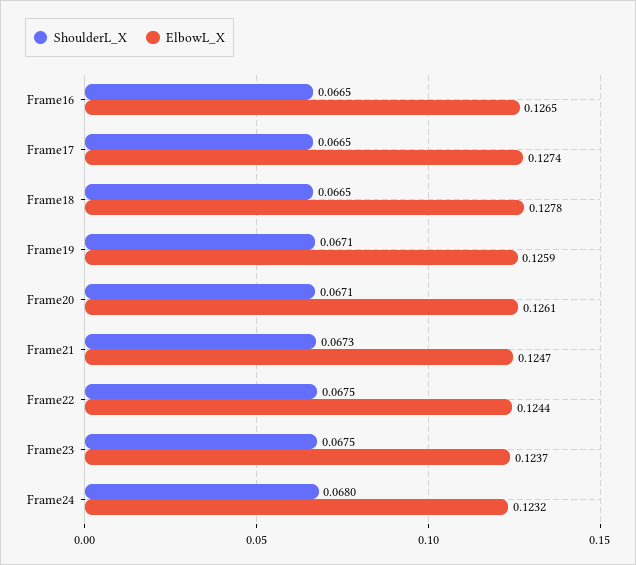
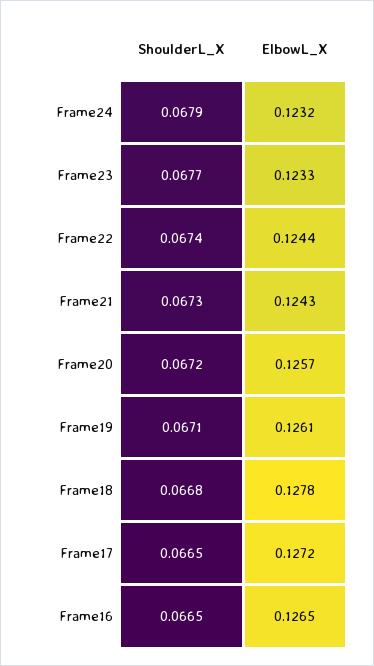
  {
    "ShoulderL_X": {
      "Frame16": 0.0665,
      "Frame17": 0.0665,
-     "Frame18": 0.0665,
+     "Frame18": 0.0668,
      "Frame19": 0.0671,
-     "Frame20": 0.0671,
+     "Frame20": 0.0672,
      "Frame21": 0.0673,
-     "Frame22": 0.0675,
+     "Frame22": 0.0674,
-     "Frame23": 0.0675,
+     "Frame23": 0.0677,
-     "Frame24": 0.068
+     "Frame24": 0.0679
    },
    "ElbowL_X": {
      "Frame16": 0.1265,
-     "Frame17": 0.1274,
+     "Frame17": 0.1272,
      "Frame18": 0.1278,
-     "Frame19": 0.1259,
+     "Frame19": 0.1261,
-     "Frame20": 0.1261,
+     "Frame20": 0.1257,
-     "Frame21": 0.1247,
+     "Frame21": 0.1243,
      "Frame22": 0.1244,
-     "Frame23": 0.1237,
+     "Frame23": 0.1233,
      "Frame24": 0.1232
    }
  }

